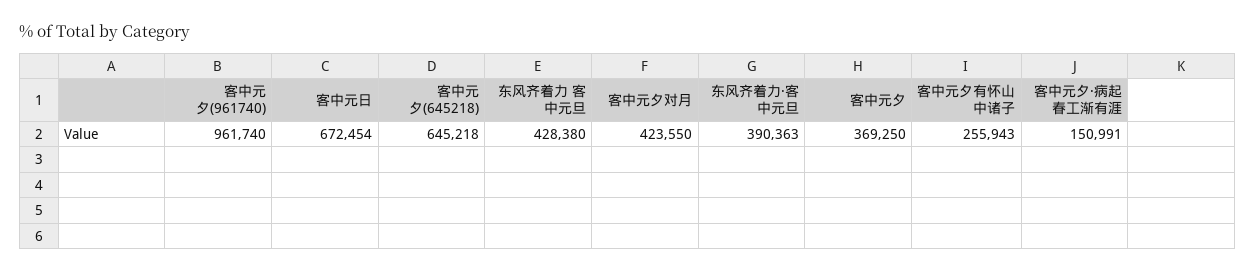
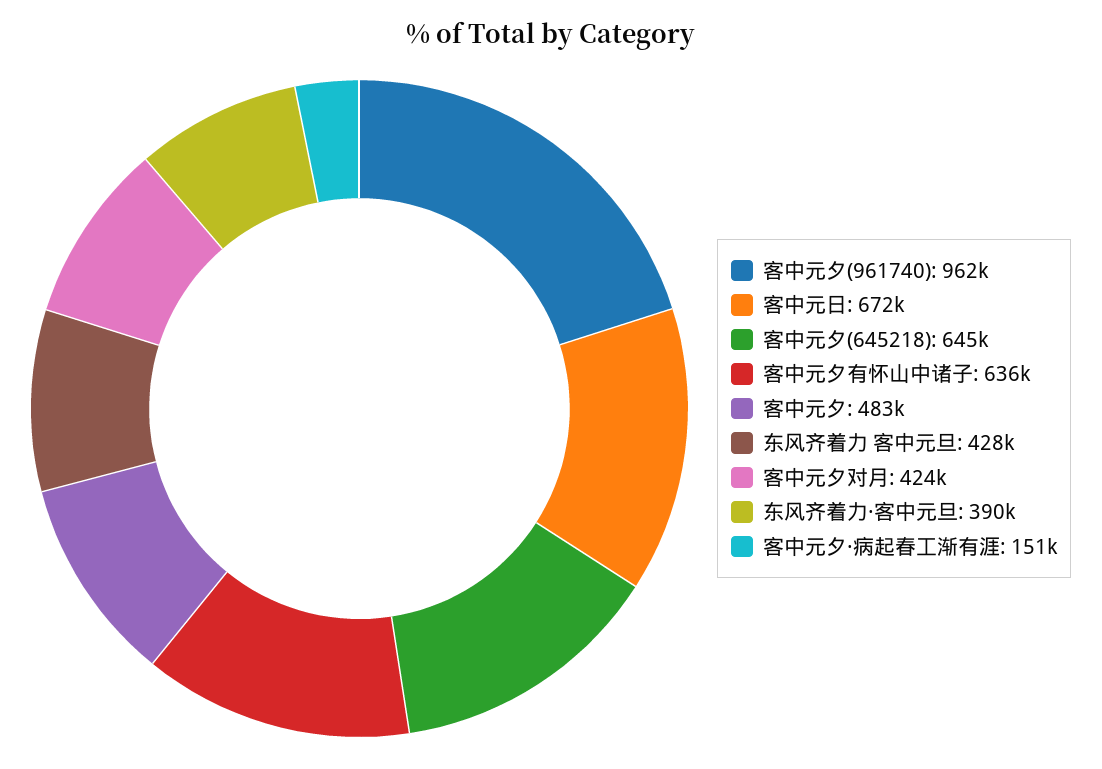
  {
    "客中元夕(961740)": 961740,
    "客中元日": 672454,
    "客中元夕(645218)": 645218,
    "东风齐着力 客中元旦": 428380,
    "客中元夕对月": 423550,
    "东风齐着力·客中元旦": 390363,
-   "客中元夕": 369250,
+   "客中元夕": 483000,
-   "客中元夕有怀山中诸子": 255943,
+   "客中元夕有怀山中诸子": 636000,
    "客中元夕·病起春工渐有涯": 150991
  }

